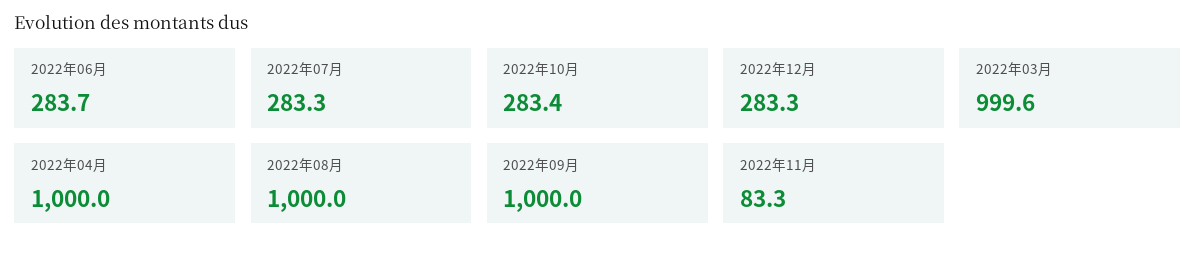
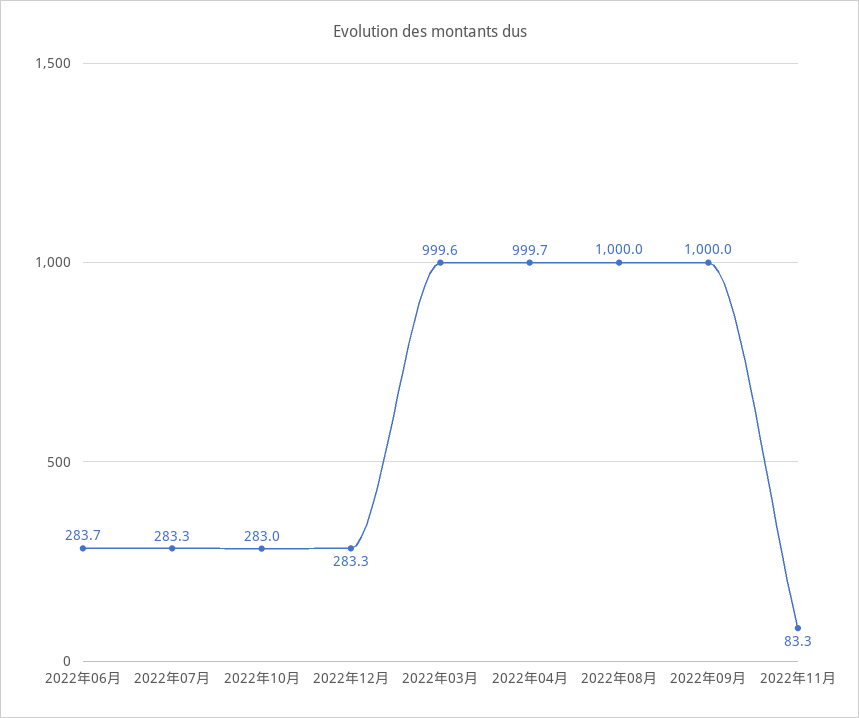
  {
    "2022年06月": 283.7,
    "2022年07月": 283.3,
-   "2022年10月": 283.4,
+   "2022年10月": 283,
    "2022年12月": 283.3,
    "2022年03月": 999.6,
-   "2022年04月": 1000,
+   "2022年04月": 999.7,
    "2022年08月": 1000,
    "2022年09月": 1000,
    "2022年11月": 83.3
  }

